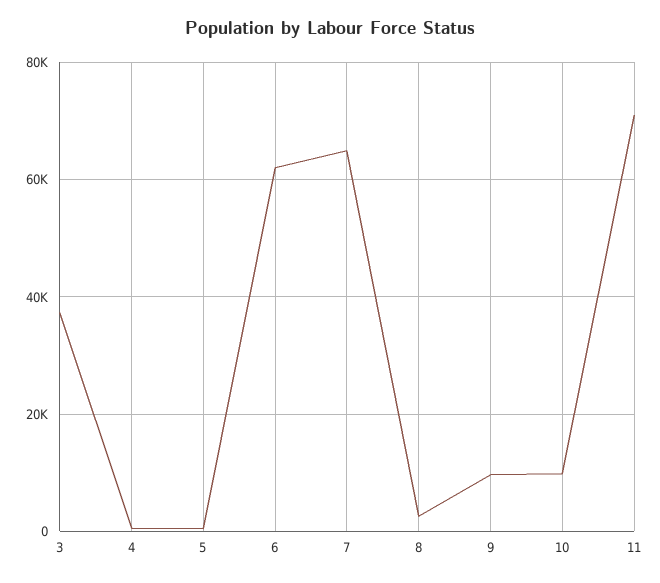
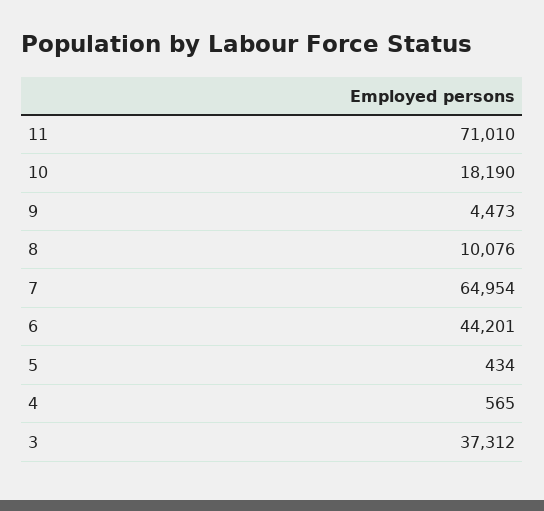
  {
    "3": 37312,
    "4": 565,
    "5": 434,
-   "6": 62000,
+   "6": 44201,
    "7": 64954,
-   "8": 2000,
+   "8": 10076,
-   "9": 10000,
+   "9": 4473,
-   "10": 10000,
+   "10": 18190,
    "11": 71010
  }

